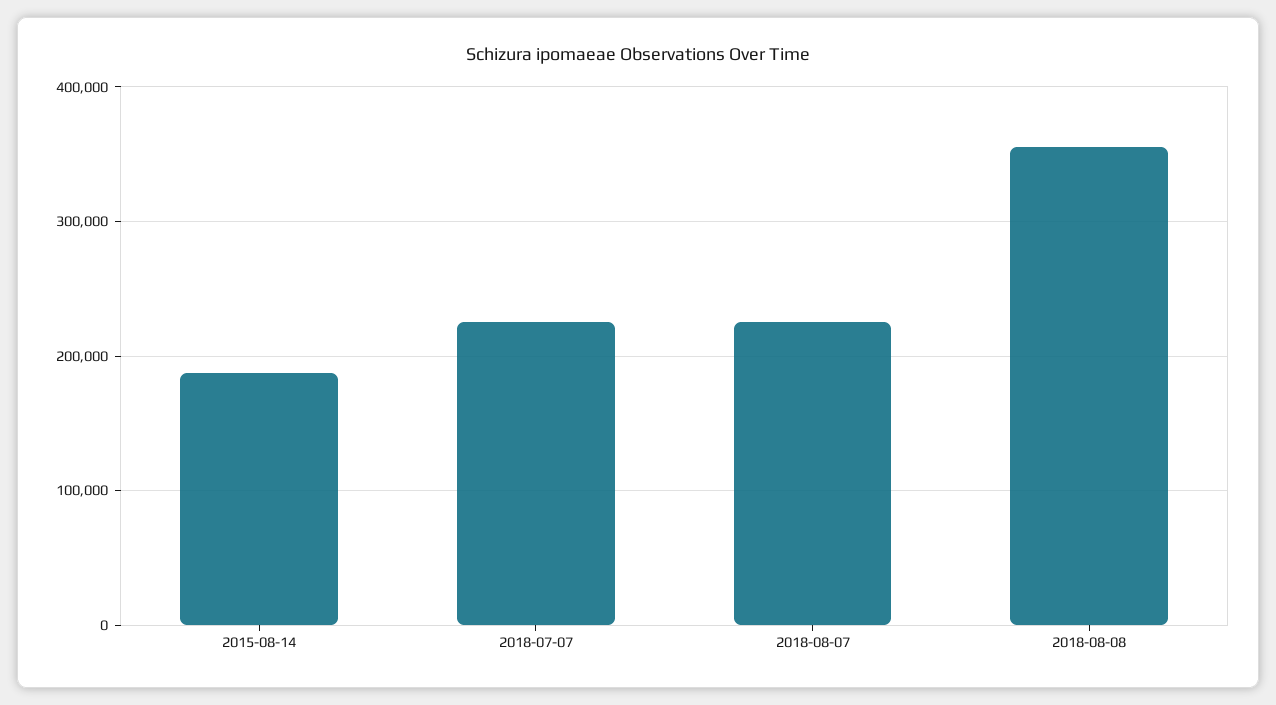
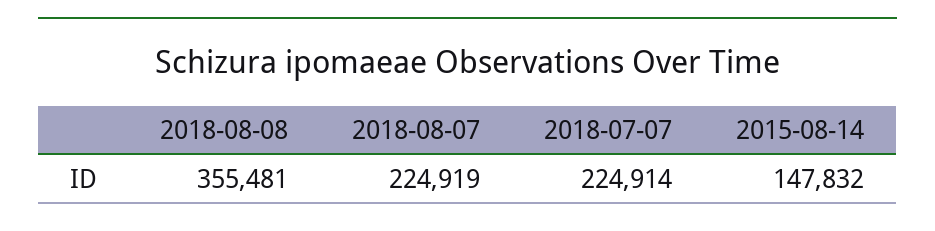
  {
-   "2015-08-14": 190000,
+   "2015-08-14": 147832,
    "2018-07-07": 224914,
    "2018-08-07": 224919,
    "2018-08-08": 355481
  }

